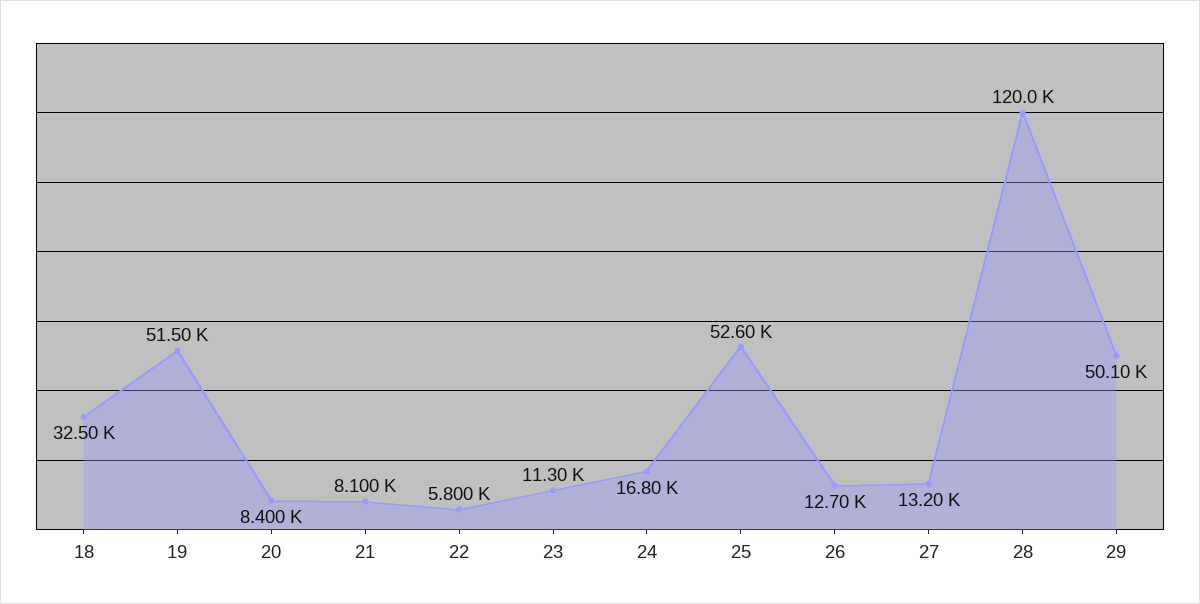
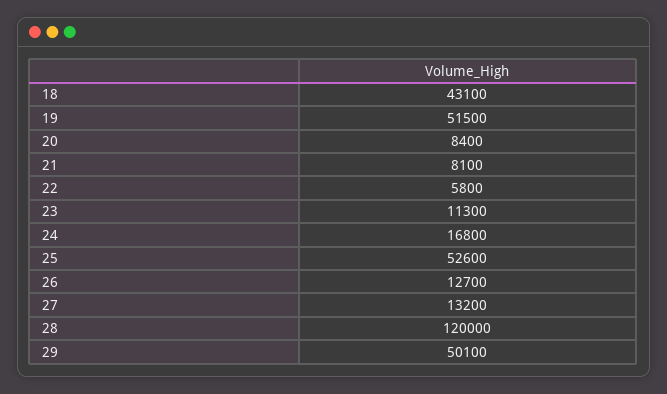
  {
-   "18": 32500,
+   "18": 43100,
    "19": 51500,
    "20": 8400,
    "21": 8100,
    "22": 5800,
    "23": 11300,
    "24": 16800,
    "25": 52600,
    "26": 12700,
    "27": 13200,
    "28": 120000,
    "29": 50100
  }

